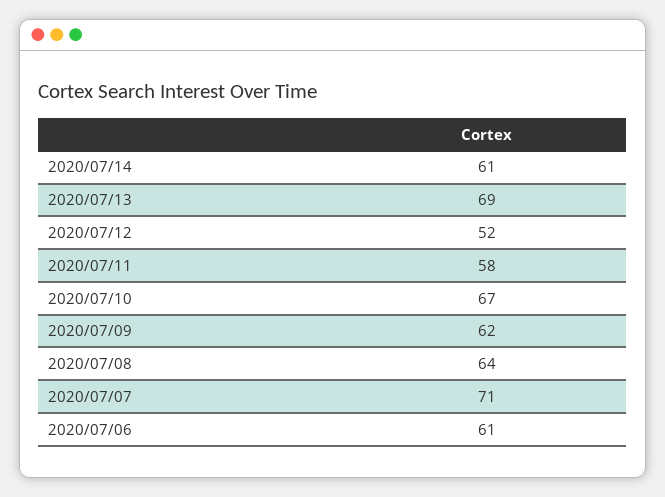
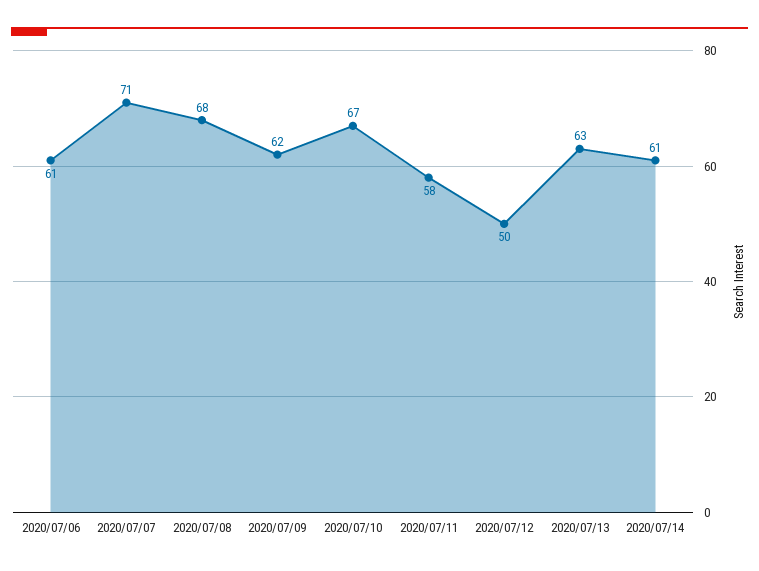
  {
    "2020/07/14": 61,
-   "2020/07/13": 69,
+   "2020/07/13": 63,
-   "2020/07/12": 52,
+   "2020/07/12": 50,
    "2020/07/11": 58,
    "2020/07/10": 67,
    "2020/07/09": 62,
-   "2020/07/08": 64,
+   "2020/07/08": 68,
    "2020/07/07": 71,
    "2020/07/06": 61
  }

